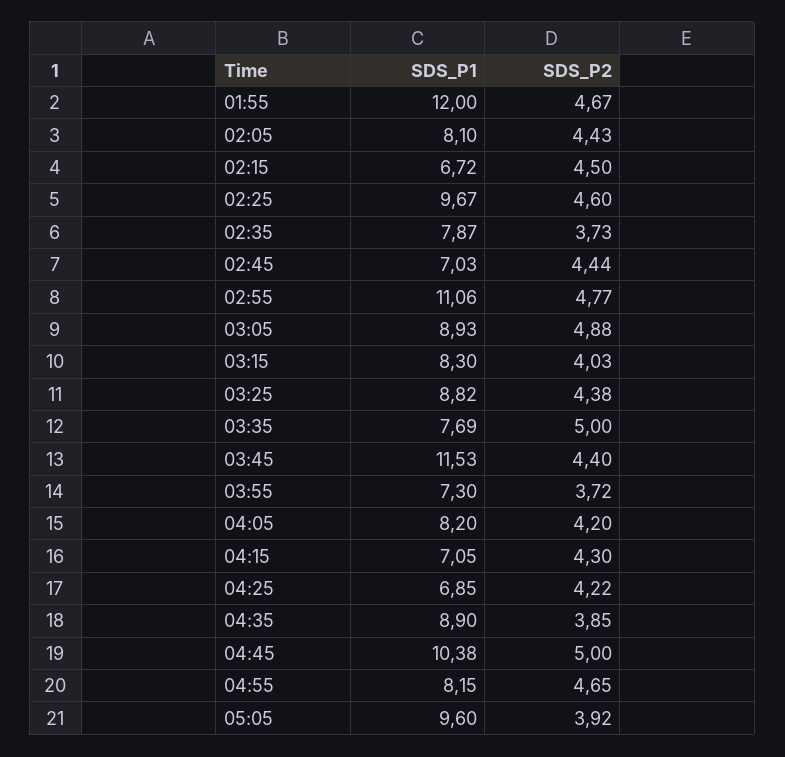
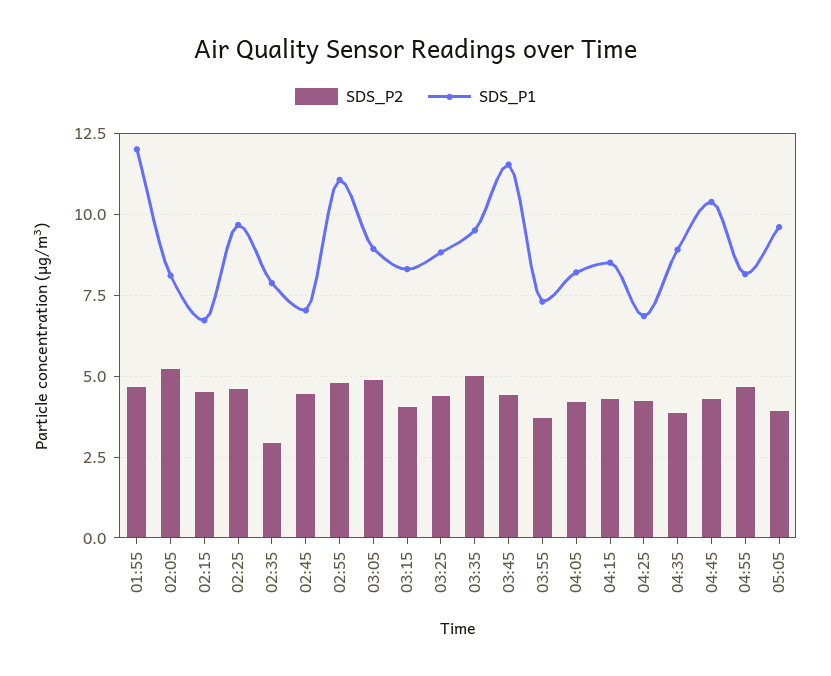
  {
    "SDS_P1": {
      "01:55": 12,
      "02:05": 8.1,
      "02:15": 6.72,
      "02:25": 9.67,
      "02:35": 7.87,
      "02:45": 7.03,
      "02:55": 11.06,
      "03:05": 8.93,
      "03:15": 8.3,
      "03:25": 8.82,
-     "03:35": 7.69,
+     "03:35": 9.5,
      "03:45": 11.53,
      "03:55": 7.3,
      "04:05": 8.2,
-     "04:15": 7.05,
+     "04:15": 8.5,
      "04:25": 6.85,
      "04:35": 8.9,
      "04:45": 10.38,
      "04:55": 8.15,
      "05:05": 9.6
    },
    "SDS_P2": {
      "01:55": 4.67,
-     "02:05": 4.43,
+     "02:05": 5.25,
      "02:15": 4.5,
      "02:25": 4.6,
-     "02:35": 3.73,
+     "02:35": 3,
      "02:45": 4.44,
      "02:55": 4.77,
      "03:05": 4.88,
      "03:15": 4.03,
      "03:25": 4.38,
      "03:35": 5,
      "03:45": 4.4,
      "03:55": 3.72,
      "04:05": 4.2,
      "04:15": 4.3,
      "04:25": 4.22,
      "04:35": 3.85,
-     "04:45": 5,
+     "04:45": 4.25,
      "04:55": 4.65,
      "05:05": 3.92
    }
  }

